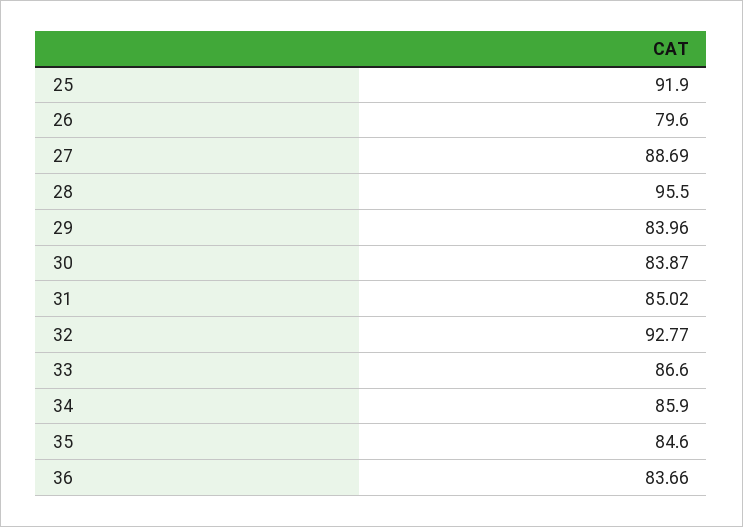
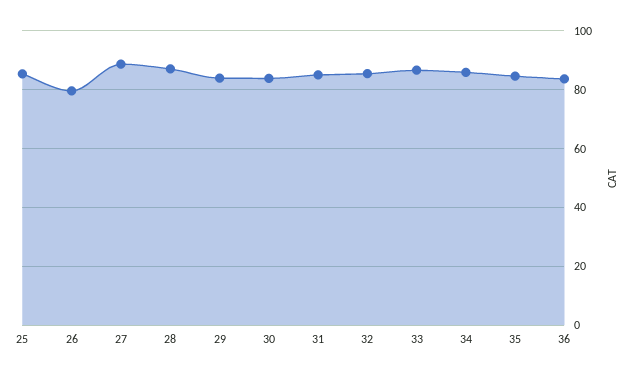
  {
-   "25": 91.9,
+   "25": 85,
    "26": 79.6,
    "27": 88.69,
-   "28": 95.5,
+   "28": 87.5,
    "29": 83.96,
    "30": 83.87,
    "31": 85.02,
-   "32": 92.77,
+   "32": 85,
    "33": 86.6,
    "34": 85.9,
    "35": 84.6,
    "36": 83.66
  }

